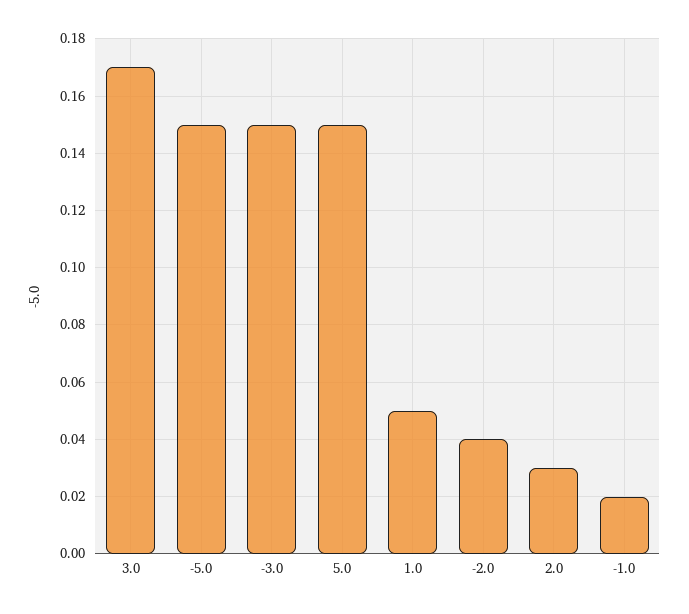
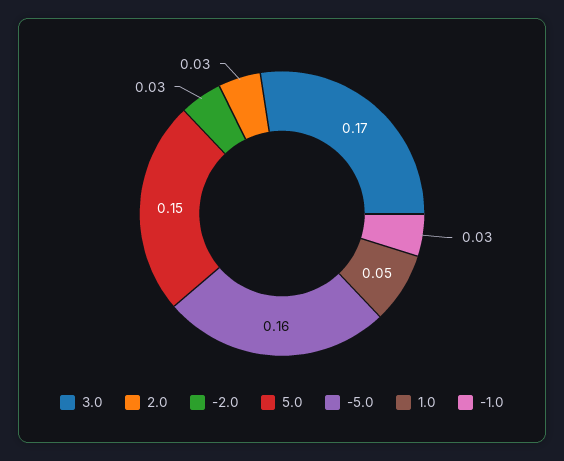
  {
    "3.0": 0.17,
-   "-5.0": 0.15,
+   "-5.0": 0.16,
-   "-3.0": 0.15,
    "5.0": 0.15,
    "1.0": 0.05,
-   "-2.0": 0.04,
+   "-2.0": 0.03,
    "2.0": 0.03,
-   "-1.0": 0.02
+   "-1.0": 0.03
  }

